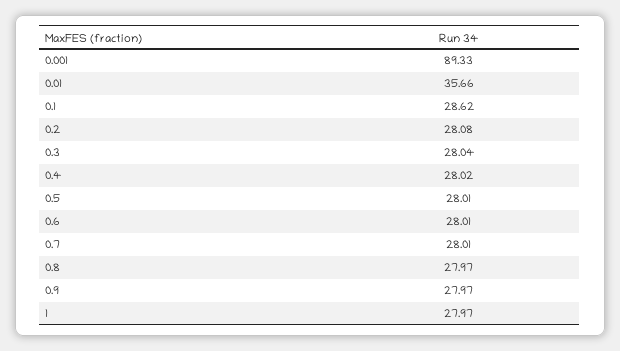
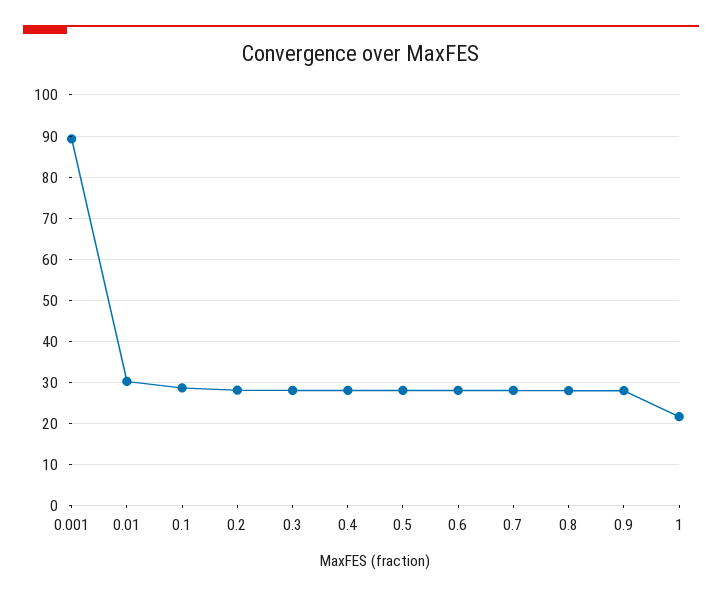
  {
    "0.001": 89.33,
-   "0.01": 35.66,
+   "0.01": 30,
    "0.1": 28.62,
    "0.2": 28.08,
    "0.3": 28.04,
    "0.4": 28.02,
    "0.5": 28.01,
    "0.6": 28.01,
    "0.7": 28.01,
    "0.8": 27.97,
    "0.9": 27.97,
-   "1": 27.97
+   "1": 22
  }

